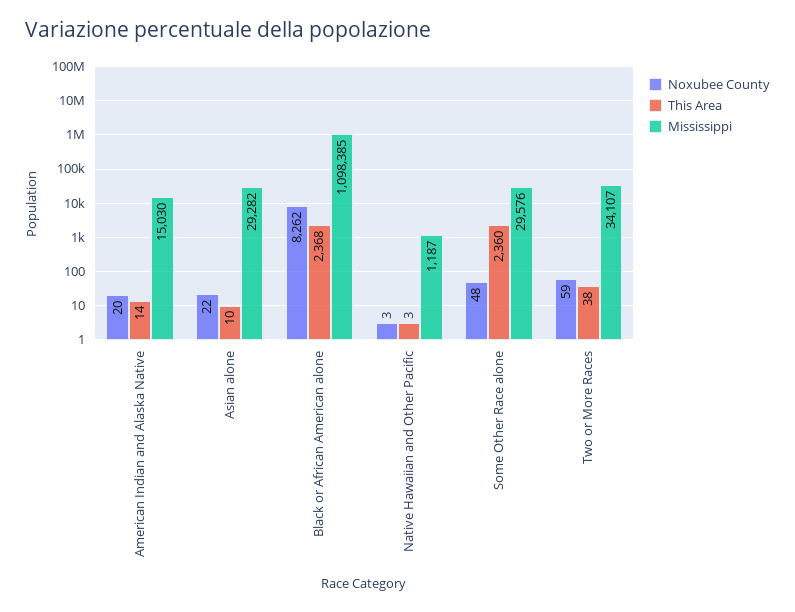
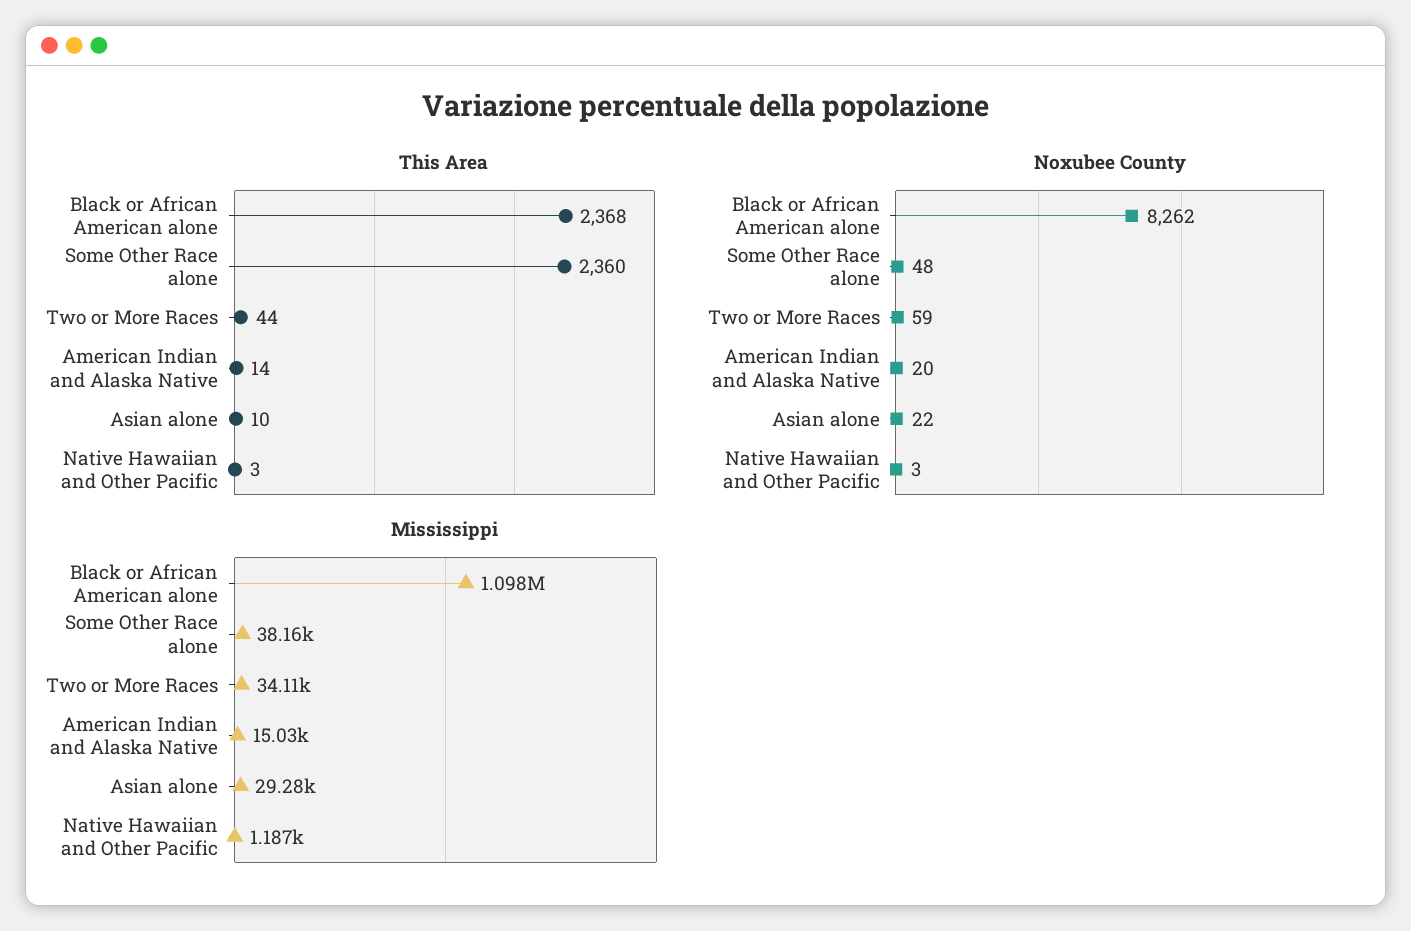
  {
    "Noxubee County": {
      "American Indian and Alaska Native": 20,
      "Asian alone": 22,
      "Black or African American alone": 8262,
      "Native Hawaiian and Other Pacific": 3,
      "Some Other Race alone": 48,
      "Two or More Races": 59
    },
    "This Area": {
      "American Indian and Alaska Native": 14,
      "Asian alone": 10,
      "Black or African American alone": 2368,
      "Native Hawaiian and Other Pacific": 3,
      "Some Other Race alone": 2360,
-     "Two or More Races": 38
+     "Two or More Races": 44
    },
    "Mississippi": {
      "American Indian and Alaska Native": 15030,
      "Asian alone": 29282,
      "Black or African American alone": 1098385,
      "Native Hawaiian and Other Pacific": 1187,
-     "Some Other Race alone": 29576,
+     "Some Other Race alone": 38160,
      "Two or More Races": 34107
    }
  }

